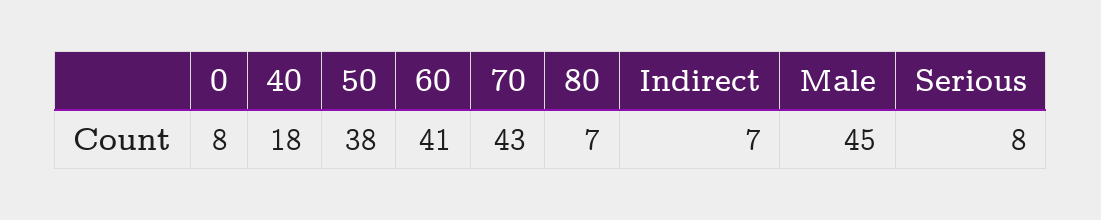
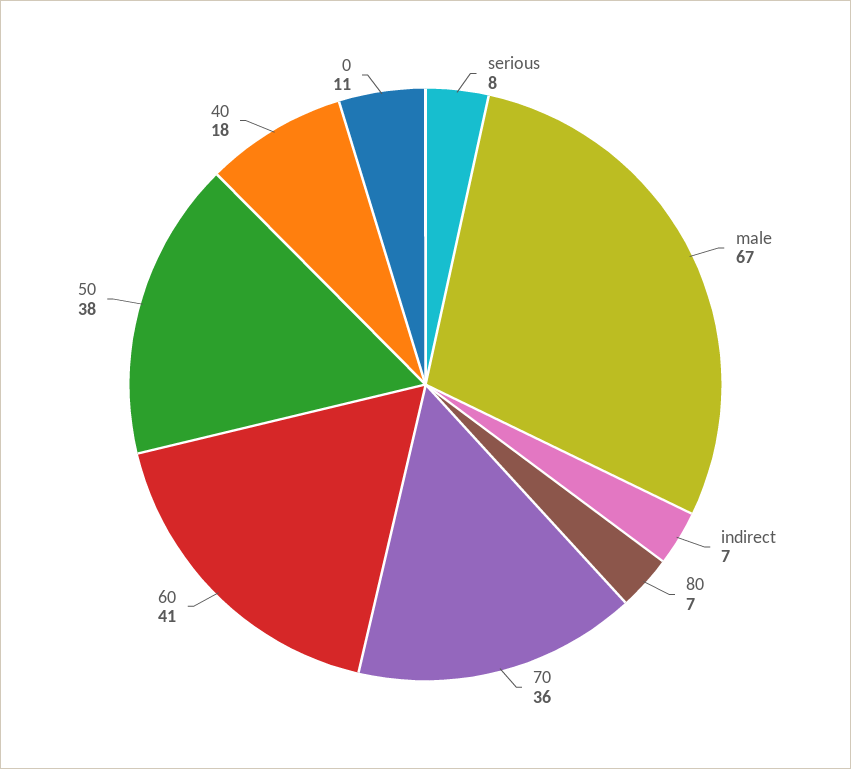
  {
-   "0": 8,
+   "0": 11,
    "40": 18,
    "50": 38,
    "60": 41,
-   "70": 43,
+   "70": 36,
    "80": 7,
    "Indirect": 7,
-   "Male": 45,
+   "Male": 67,
    "Serious": 8
  }

